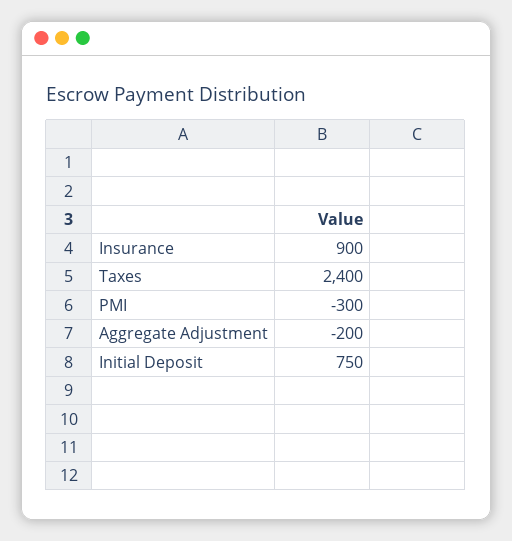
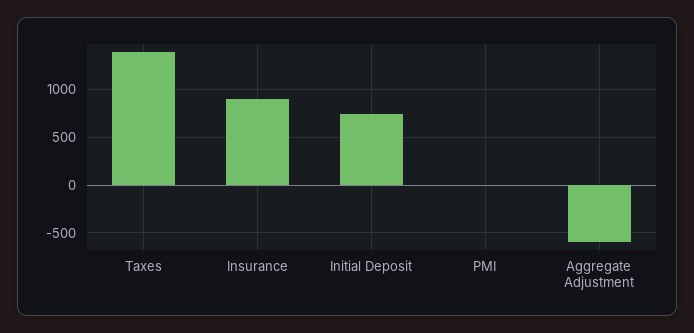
  {
    "Insurance": 900,
-   "Taxes": 2400,
+   "Taxes": 1400,
-   "PMI": -300,
+   "PMI": 0,
-   "Aggregate Adjustment": -200,
+   "Aggregate Adjustment": -600,
    "Initial Deposit": 750
  }

